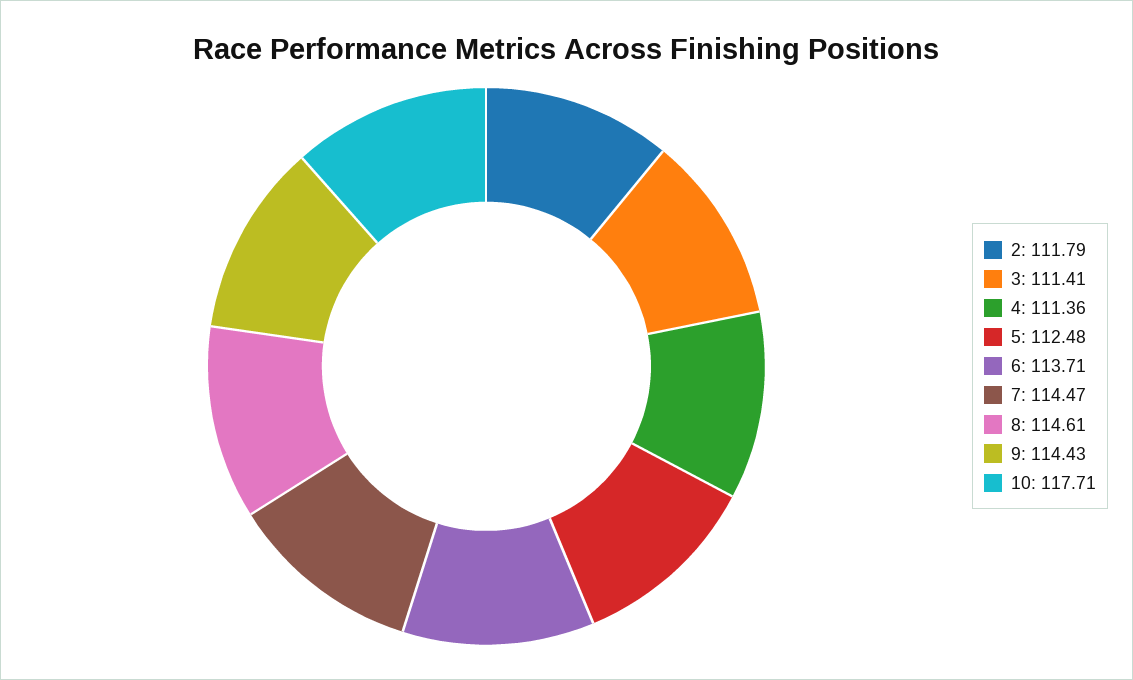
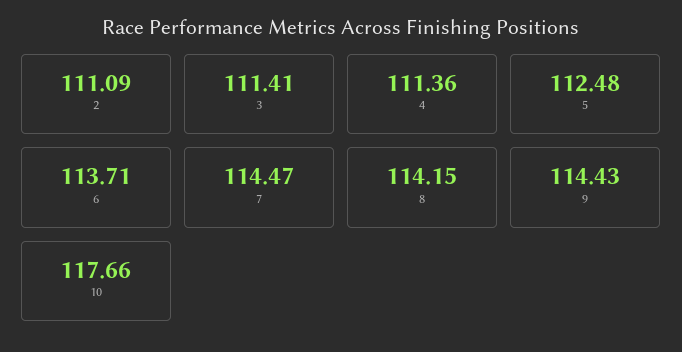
  {
-   "2": 111.79,
+   "2": 111.09,
    "3": 111.41,
    "4": 111.36,
    "5": 112.48,
    "6": 113.71,
    "7": 114.47,
-   "8": 114.61,
+   "8": 114.15,
    "9": 114.43,
-   "10": 117.71
+   "10": 117.66
  }

